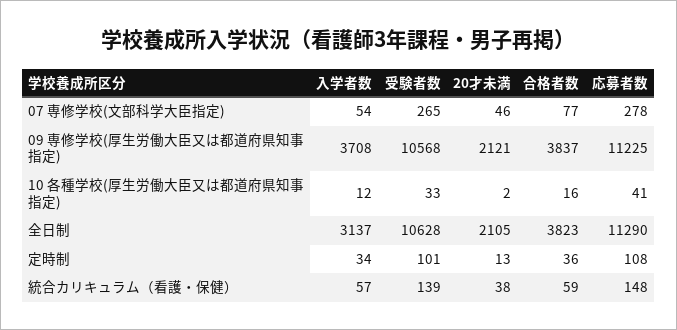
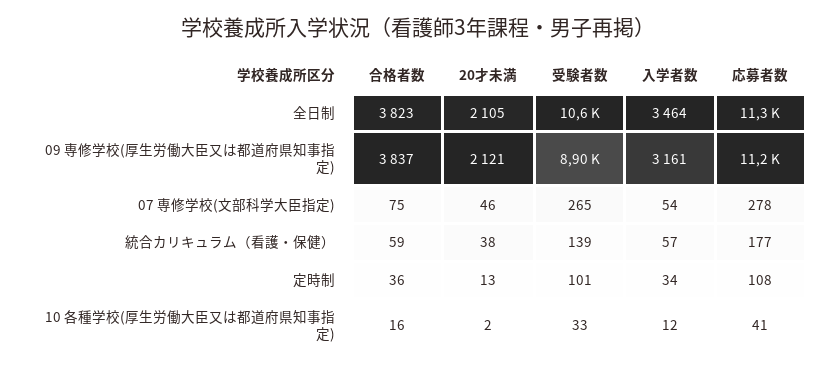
  {
    "入学者数": {
      "07 専修学校(文部科学大臣指定)": 54,
-     "09 専修学校(厚生労働大臣又は都道府県知事指定)": 3708,
+     "09 専修学校(厚生労働大臣又は都道府県知事指定)": 3161,
      "10 各種学校(厚生労働大臣又は都道府県知事指定)": 12,
-     "全日制": 3137,
+     "全日制": 3464,
      "定時制": 34,
      "統合カリキュラム（看護・保健）": 57
    },
    "受験者数": {
      "07 専修学校(文部科学大臣指定)": 265,
-     "09 専修学校(厚生労働大臣又は都道府県知事指定)": 10568,
+     "09 専修学校(厚生労働大臣又は都道府県知事指定)": 8900,
      "10 各種学校(厚生労働大臣又は都道府県知事指定)": 33,
      "全日制": 10628,
      "定時制": 101,
      "統合カリキュラム（看護・保健）": 139
    },
    "20才未満": {
      "07 専修学校(文部科学大臣指定)": 46,
      "09 専修学校(厚生労働大臣又は都道府県知事指定)": 2121,
      "10 各種学校(厚生労働大臣又は都道府県知事指定)": 2,
      "全日制": 2105,
      "定時制": 13,
      "統合カリキュラム（看護・保健）": 38
    },
    "合格者数": {
-     "07 専修学校(文部科学大臣指定)": 77,
+     "07 専修学校(文部科学大臣指定)": 75,
      "09 専修学校(厚生労働大臣又は都道府県知事指定)": 3837,
      "10 各種学校(厚生労働大臣又は都道府県知事指定)": 16,
      "全日制": 3823,
      "定時制": 36,
      "統合カリキュラム（看護・保健）": 59
    },
    "応募者数": {
      "07 専修学校(文部科学大臣指定)": 278,
      "09 専修学校(厚生労働大臣又は都道府県知事指定)": 11225,
      "10 各種学校(厚生労働大臣又は都道府県知事指定)": 41,
      "全日制": 11290,
      "定時制": 108,
-     "統合カリキュラム（看護・保健）": 148
+     "統合カリキュラム（看護・保健）": 177
    }
  }

